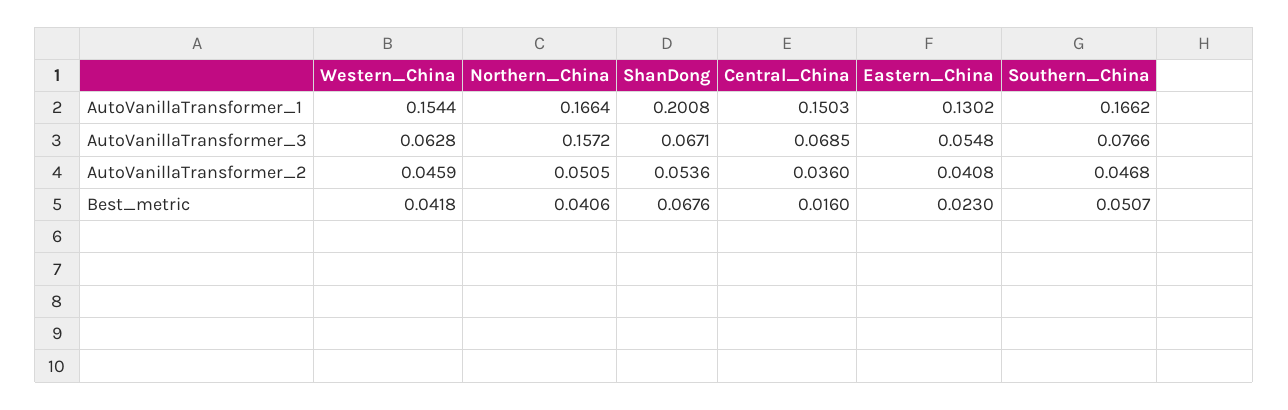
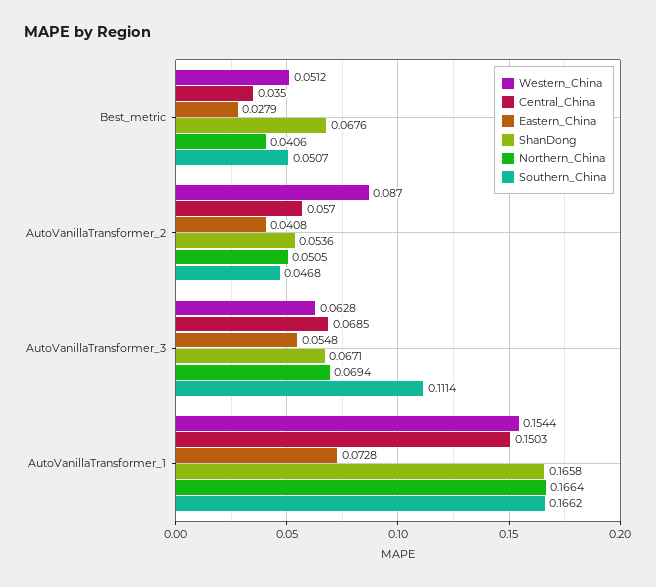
  {
    "Western_China": {
      "AutoVanillaTransformer_1": 0.1544,
      "AutoVanillaTransformer_3": 0.0628,
-     "AutoVanillaTransformer_2": 0.0459,
+     "AutoVanillaTransformer_2": 0.087,
-     "Best_metric": 0.0418
+     "Best_metric": 0.0512
    },
    "Northern_China": {
      "AutoVanillaTransformer_1": 0.1664,
-     "AutoVanillaTransformer_3": 0.1572,
+     "AutoVanillaTransformer_3": 0.0694,
      "AutoVanillaTransformer_2": 0.0505,
      "Best_metric": 0.0406
    },
    "ShanDong": {
-     "AutoVanillaTransformer_1": 0.2008,
+     "AutoVanillaTransformer_1": 0.1658,
      "AutoVanillaTransformer_3": 0.0671,
      "AutoVanillaTransformer_2": 0.0536,
      "Best_metric": 0.0676
    },
    "Central_China": {
      "AutoVanillaTransformer_1": 0.1503,
      "AutoVanillaTransformer_3": 0.0685,
-     "AutoVanillaTransformer_2": 0.036,
+     "AutoVanillaTransformer_2": 0.057,
-     "Best_metric": 0.016
+     "Best_metric": 0.035
    },
    "Eastern_China": {
-     "AutoVanillaTransformer_1": 0.1302,
+     "AutoVanillaTransformer_1": 0.0728,
      "AutoVanillaTransformer_3": 0.0548,
      "AutoVanillaTransformer_2": 0.0408,
-     "Best_metric": 0.023
+     "Best_metric": 0.0279
    },
    "Southern_China": {
      "AutoVanillaTransformer_1": 0.1662,
-     "AutoVanillaTransformer_3": 0.0766,
+     "AutoVanillaTransformer_3": 0.1114,
      "AutoVanillaTransformer_2": 0.0468,
      "Best_metric": 0.0507
    }
  }

